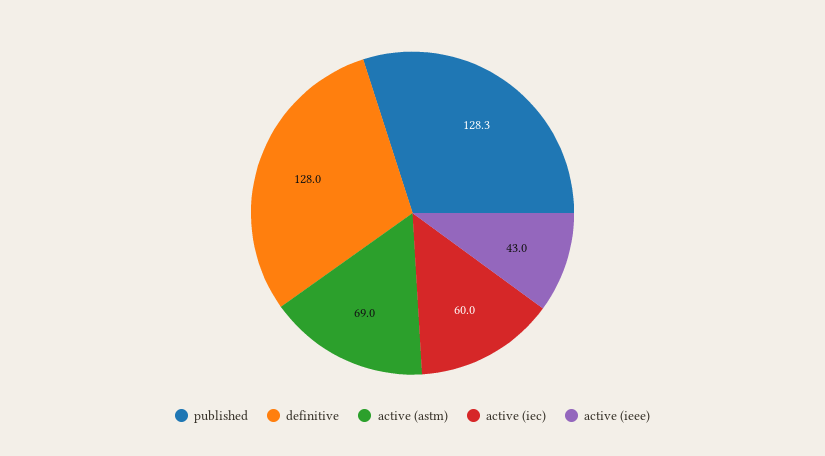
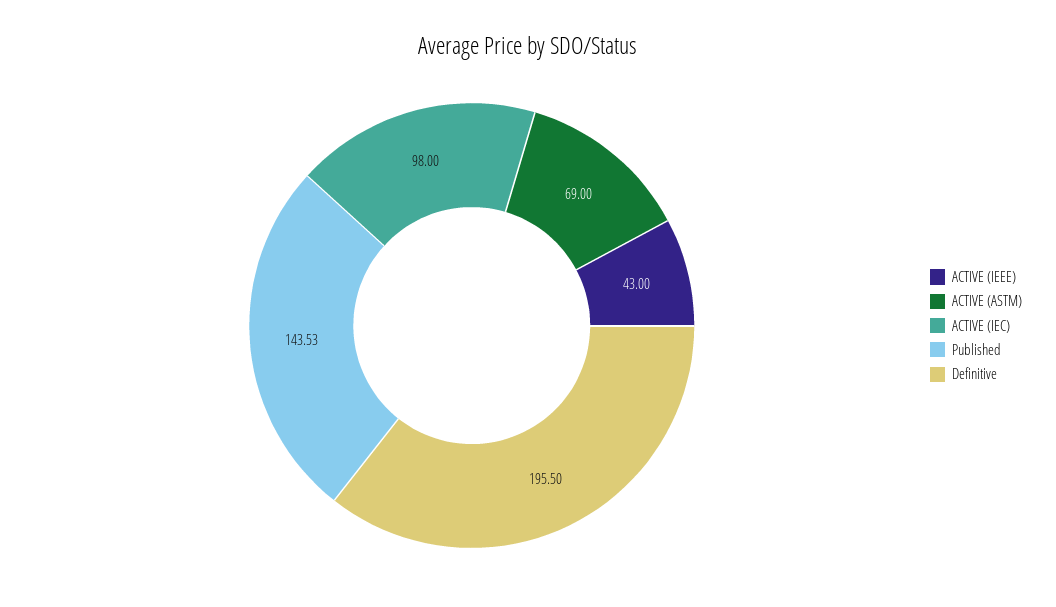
  {
-   "published": 128.3,
+   "published": 143.53,
-   "definitive": 128,
+   "definitive": 195.5,
    "active (astm)": 69,
-   "active (iec)": 60,
+   "active (iec)": 98,
    "active (ieee)": 43
  }

